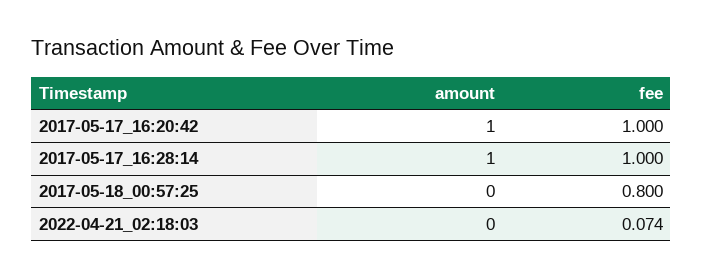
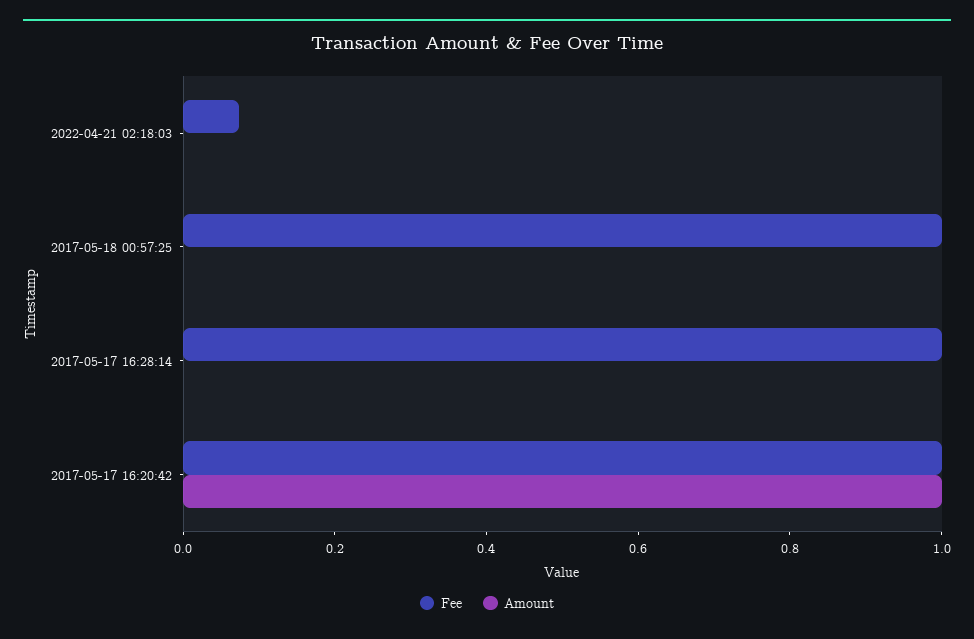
  {
    "amount": {
      "2017-05-17_16:20:42": 1,
-     "2017-05-17_16:28:14": 1,
+     "2017-05-17_16:28:14": 0,
      "2017-05-18_00:57:25": 0,
      "2022-04-21_02:18:03": 0
    },
    "fee": {
      "2017-05-17_16:20:42": 1,
      "2017-05-17_16:28:14": 1,
-     "2017-05-18_00:57:25": 0.8,
+     "2017-05-18_00:57:25": 1,
      "2022-04-21_02:18:03": 0.074
    }
  }

